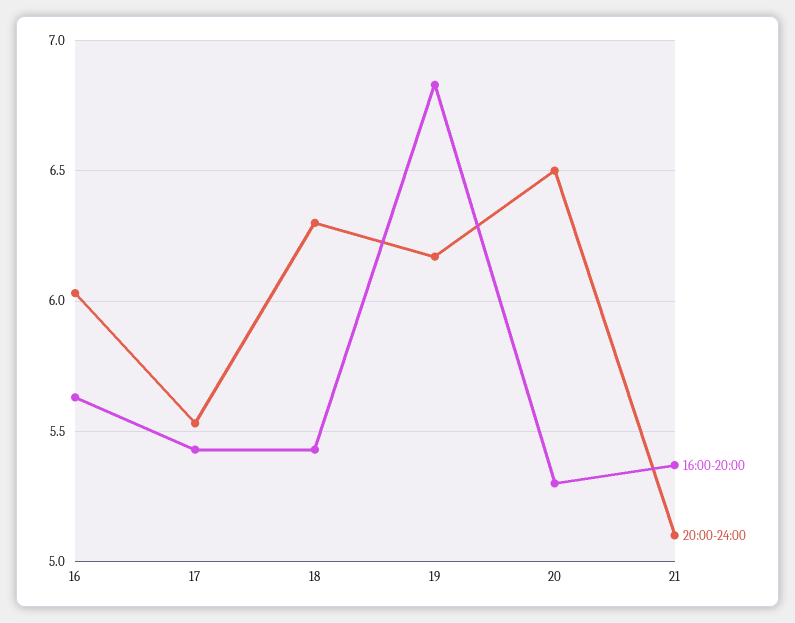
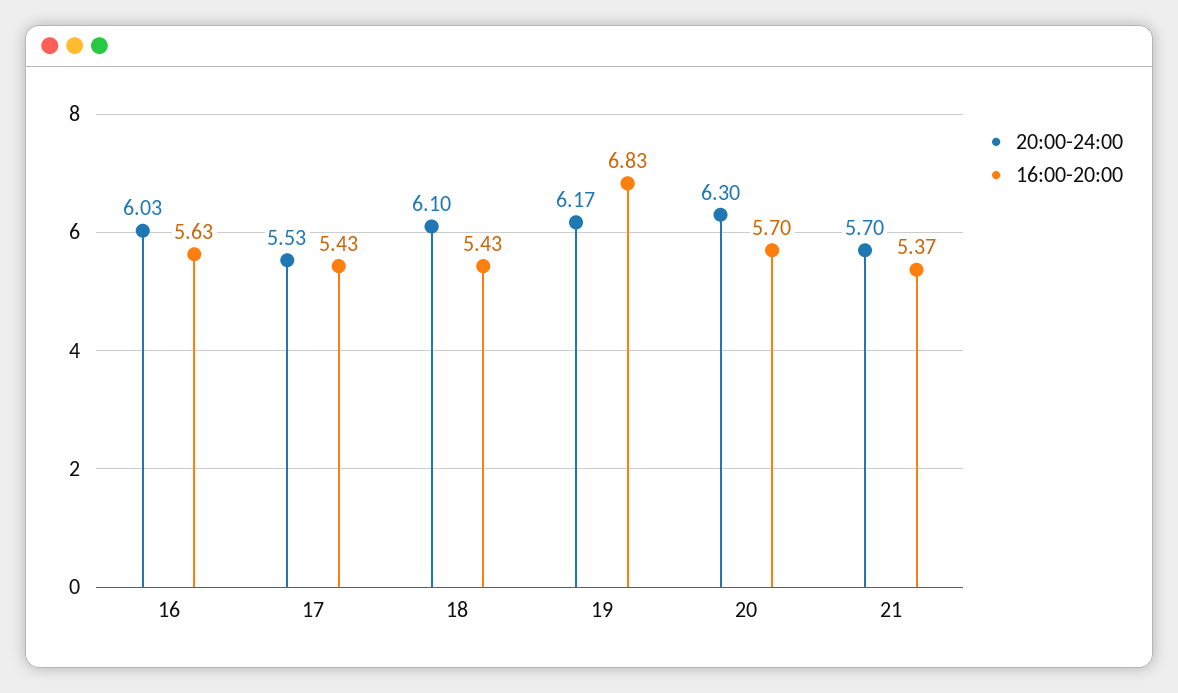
  {
    "16:00-20:00": {
      "16": 5.63,
      "17": 5.43,
      "18": 5.43,
      "19": 6.83,
-     "20": 5.3,
+     "20": 5.7,
      "21": 5.37
    },
    "20:00-24:00": {
      "16": 6.03,
      "17": 5.53,
-     "18": 6.3,
+     "18": 6.1,
      "19": 6.17,
-     "20": 6.5,
+     "20": 6.3,
-     "21": 5.1
+     "21": 5.7
    }
  }

